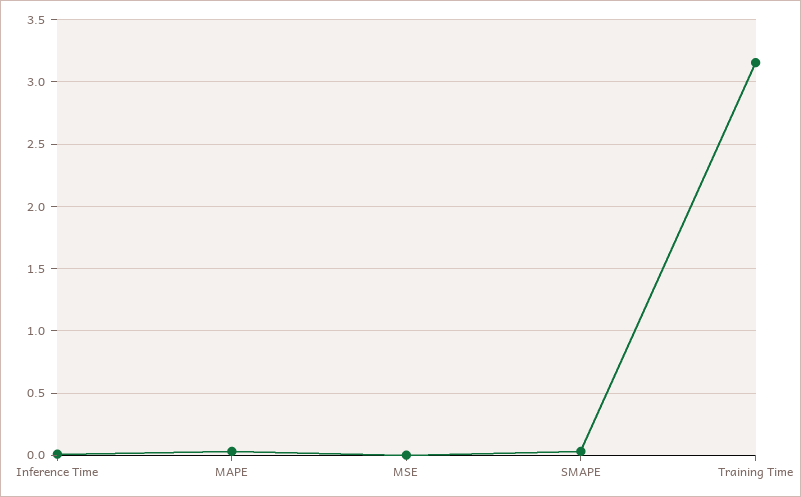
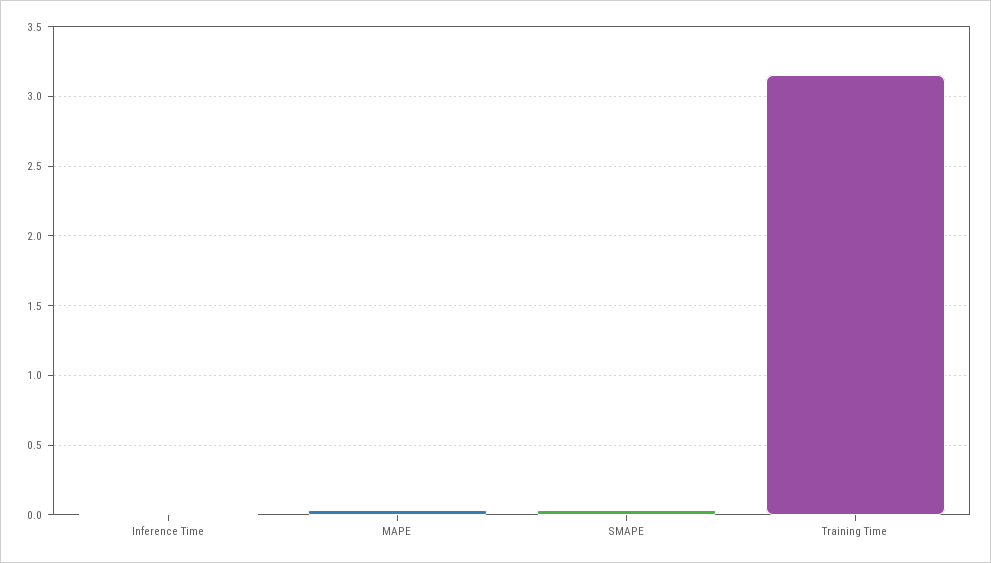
  {
    "Inference Time": 0,
    "MAPE": 0.05,
-   "MSE": 0,
    "SMAPE": 0.05,
    "Training Time": 3.15
  }

